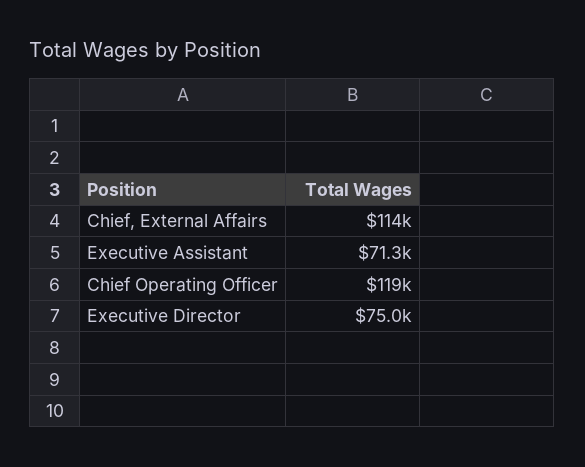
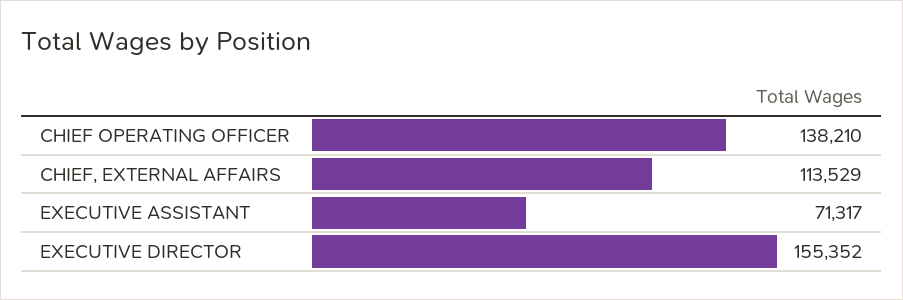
  {
    "Chief, External Affairs": 113529,
    "Executive Assistant": 71317,
-   "Chief Operating Officer": 119000,
+   "Chief Operating Officer": 138210,
-   "Executive Director": 75000
+   "Executive Director": 155352
  }

